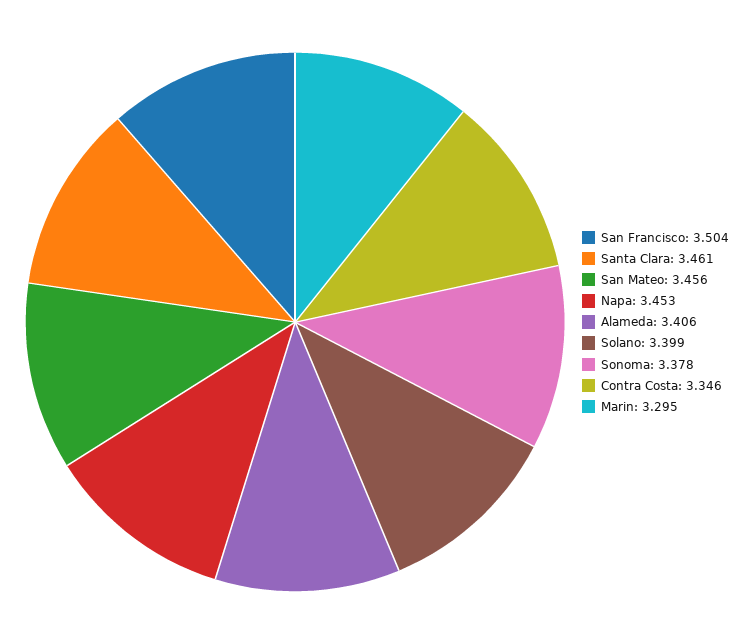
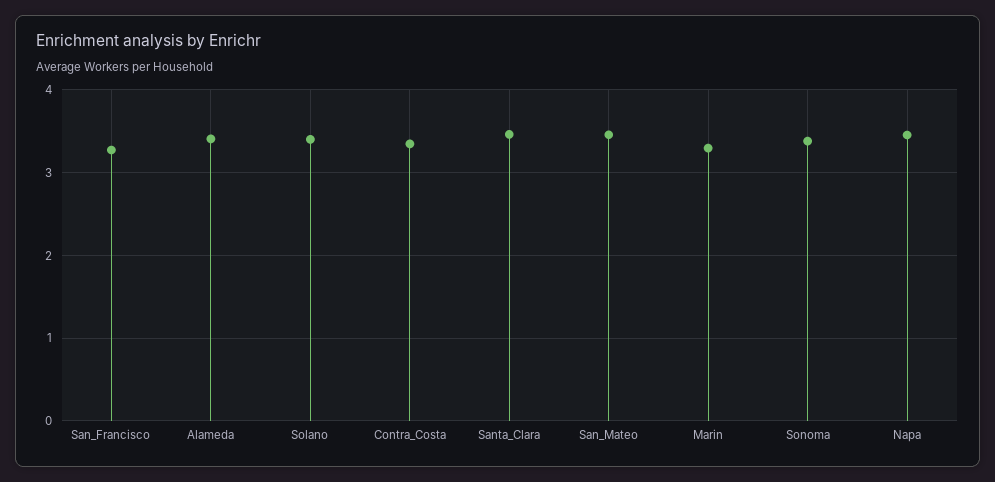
  {
-   "San Francisco": 3.504,
+   "San Francisco": 3.3,
    "Santa Clara": 3.461,
    "San Mateo": 3.456,
    "Napa": 3.453,
    "Alameda": 3.406,
    "Solano": 3.399,
    "Sonoma": 3.378,
    "Contra Costa": 3.346,
    "Marin": 3.295
  }

